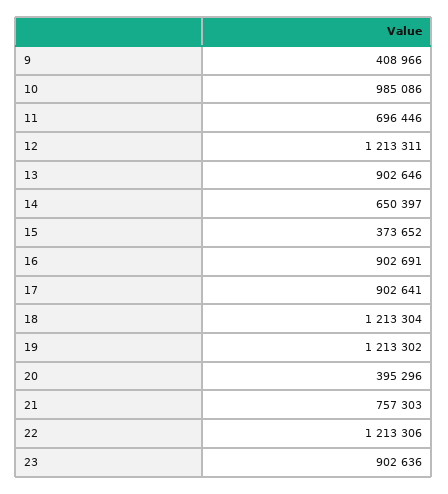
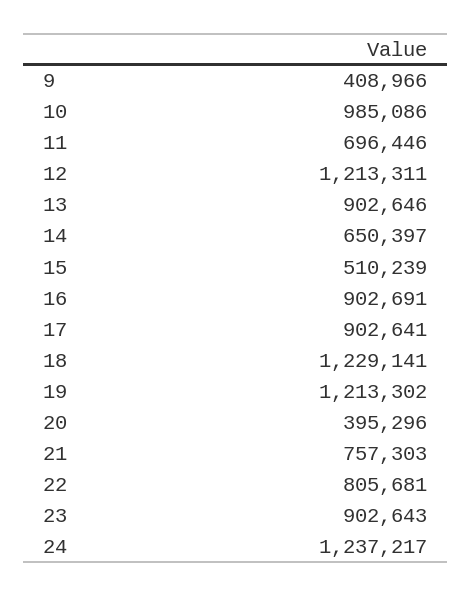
  {
    "9": 408966,
    "10": 985086,
    "11": 696446,
    "12": 1213311,
    "13": 902646,
    "14": 650397,
-   "15": 373652,
+   "15": 510239,
    "16": 902691,
    "17": 902641,
-   "18": 1213304,
+   "18": 1229141,
    "19": 1213302,
    "20": 395296,
    "21": 757303,
-   "22": 1213306,
+   "22": 805681,
-   "23": 902636
+   "23": 902643,
+   "24": 1237217
  }

